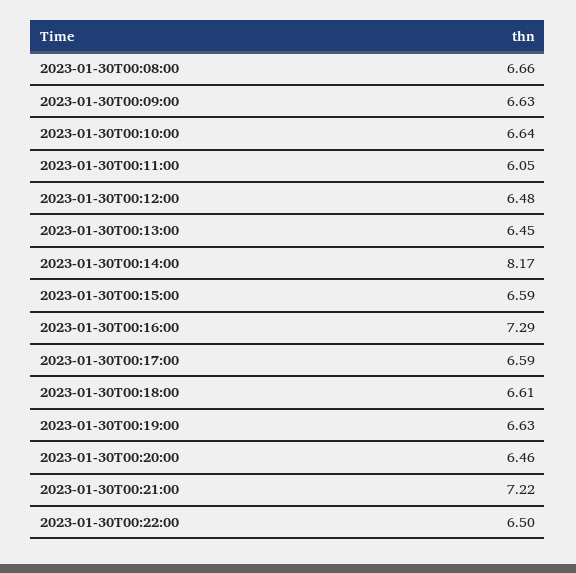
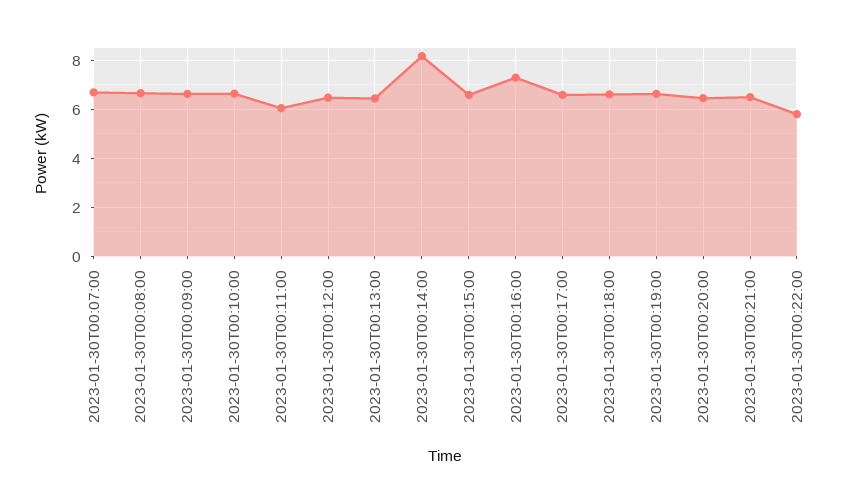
  {
    "2023-01-30T00:08:00": 6.66,
    "2023-01-30T00:09:00": 6.63,
    "2023-01-30T00:10:00": 6.64,
    "2023-01-30T00:11:00": 6.05,
    "2023-01-30T00:12:00": 6.48,
    "2023-01-30T00:13:00": 6.45,
    "2023-01-30T00:14:00": 8.17,
    "2023-01-30T00:15:00": 6.59,
    "2023-01-30T00:16:00": 7.29,
    "2023-01-30T00:17:00": 6.59,
    "2023-01-30T00:18:00": 6.61,
    "2023-01-30T00:19:00": 6.63,
    "2023-01-30T00:20:00": 6.46,
-   "2023-01-30T00:21:00": 7.22,
+   "2023-01-30T00:21:00": 6.5,
-   "2023-01-30T00:22:00": 6.5
+   "2023-01-30T00:22:00": 5.75,
+   "2023-01-30T00:07:00": 6.75
  }

